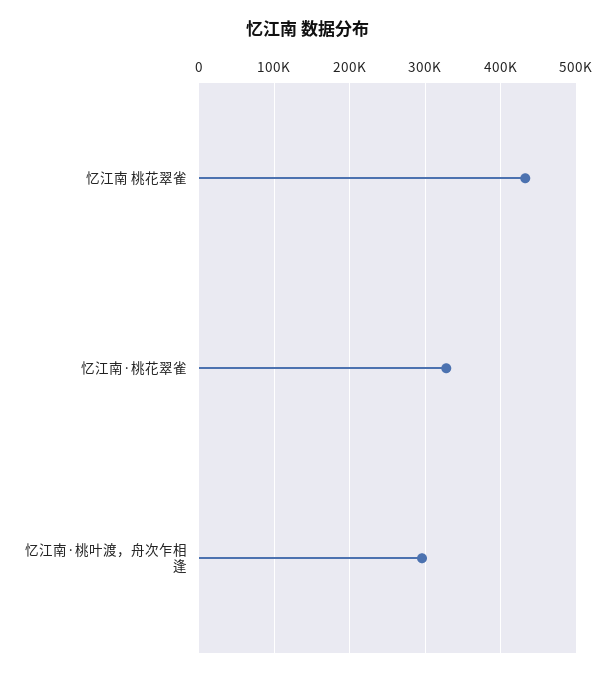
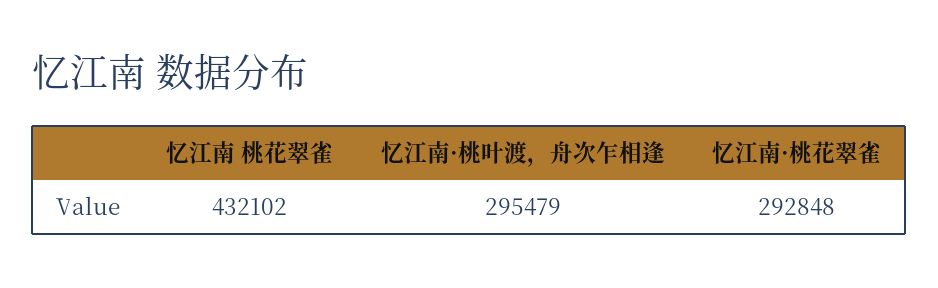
  {
    "忆江南 桃花翠雀": 432102,
-   "忆江南·桃花翠雀": 330000,
+   "忆江南·桃花翠雀": 292848,
    "忆江南·桃叶渡，舟次乍相逢": 295479
  }

